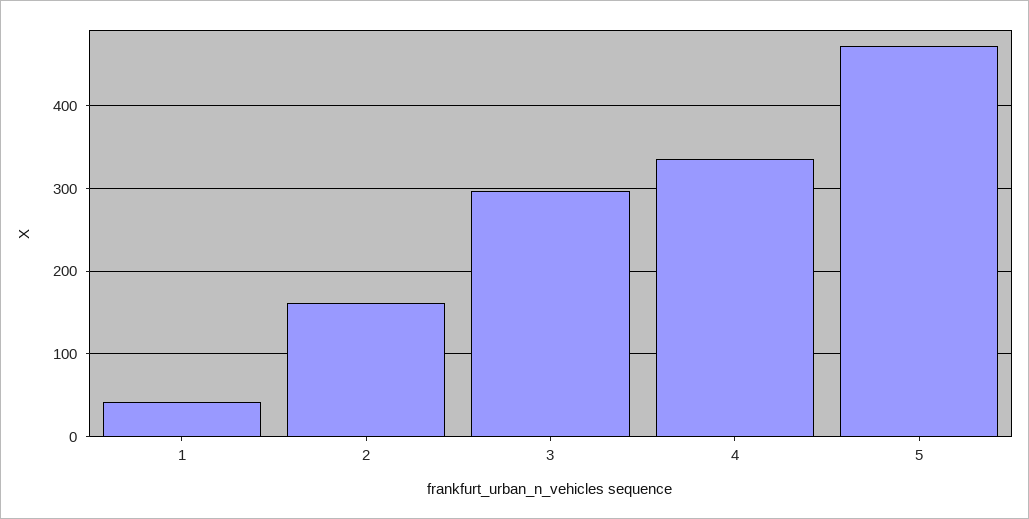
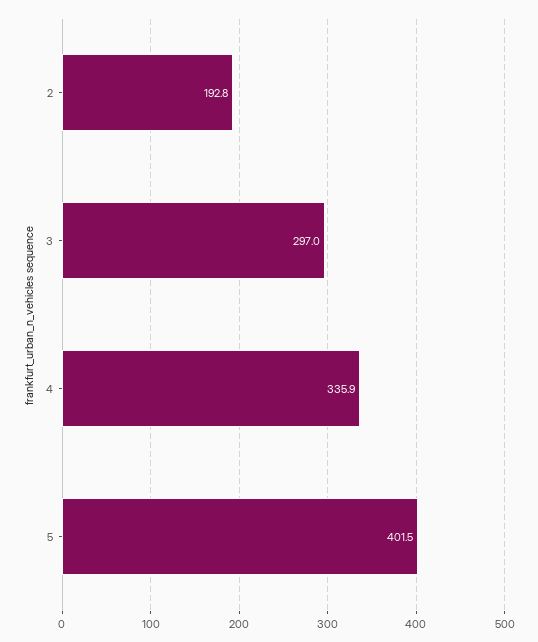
  {
-   "1": 40,
-   "2": 160,
+   "2": 192.8,
    "3": 297,
    "4": 335.9,
-   "5": 470
+   "5": 401.5
  }

